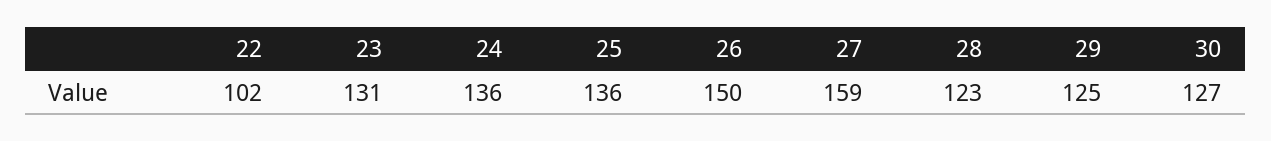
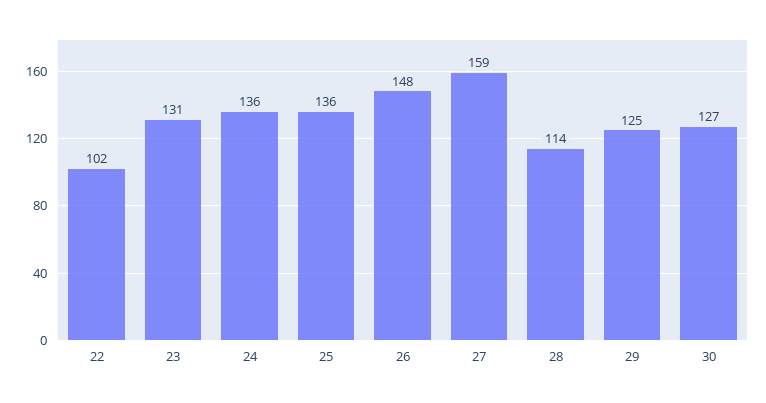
  {
    "22": 102,
    "23": 131,
    "24": 136,
    "25": 136,
-   "26": 150,
+   "26": 148,
    "27": 159,
-   "28": 123,
+   "28": 114,
    "29": 125,
    "30": 127
  }

